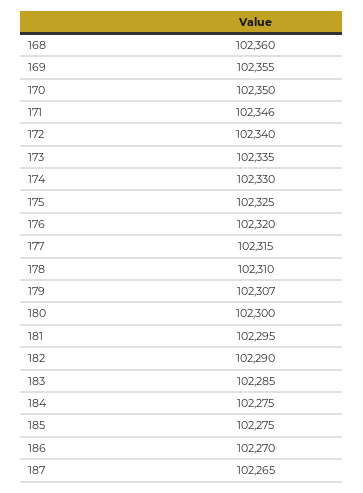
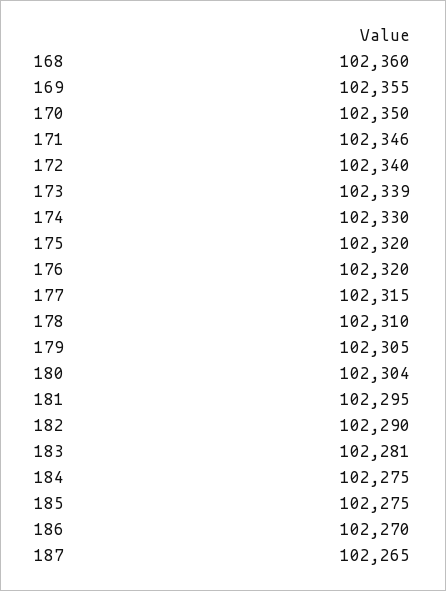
  {
    "168": 102360,
    "169": 102355,
    "170": 102350,
    "171": 102346,
    "172": 102340,
-   "173": 102335,
+   "173": 102339,
    "174": 102330,
-   "175": 102325,
+   "175": 102320,
    "176": 102320,
    "177": 102315,
    "178": 102310,
-   "179": 102307,
+   "179": 102305,
-   "180": 102300,
+   "180": 102304,
    "181": 102295,
    "182": 102290,
-   "183": 102285,
+   "183": 102281,
    "184": 102275,
    "185": 102275,
    "186": 102270,
    "187": 102265
  }

